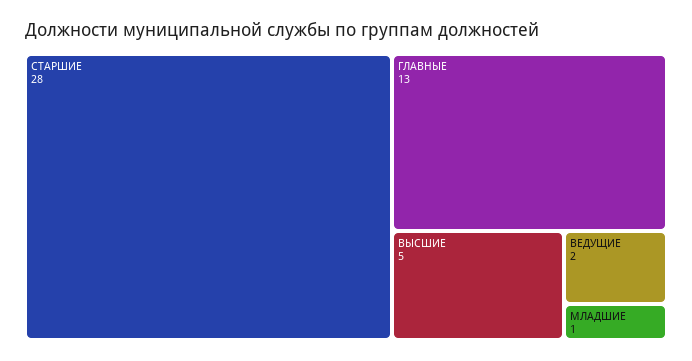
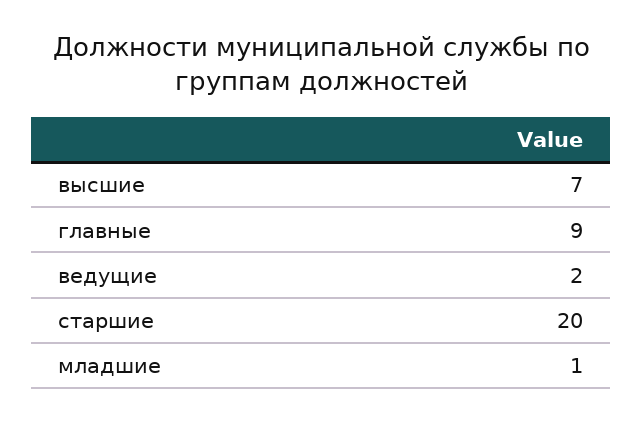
  {
-   "СТАРШИЕ": 28,
+   "СТАРШИЕ": 20,
-   "ГЛАВНЫЕ": 13,
+   "ГЛАВНЫЕ": 9,
-   "ВЫСШИЕ": 5,
+   "ВЫСШИЕ": 7,
    "ВЕДУЩИЕ": 2,
    "МЛАДШИЕ": 1
  }

